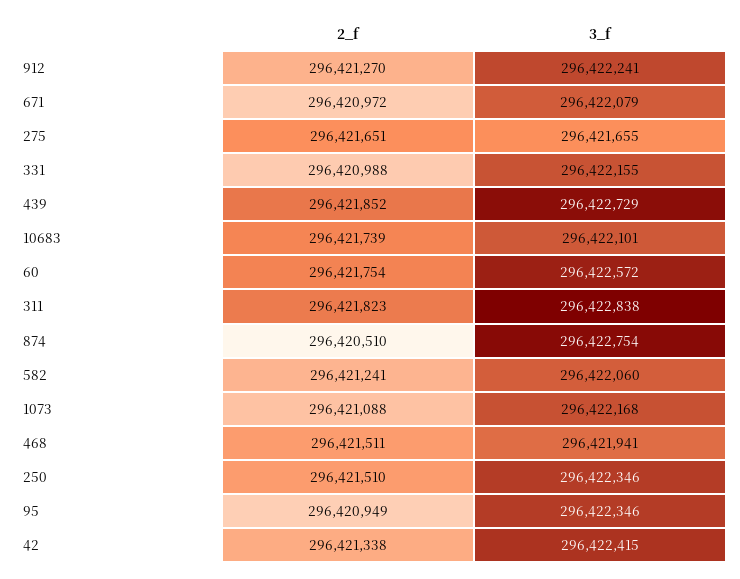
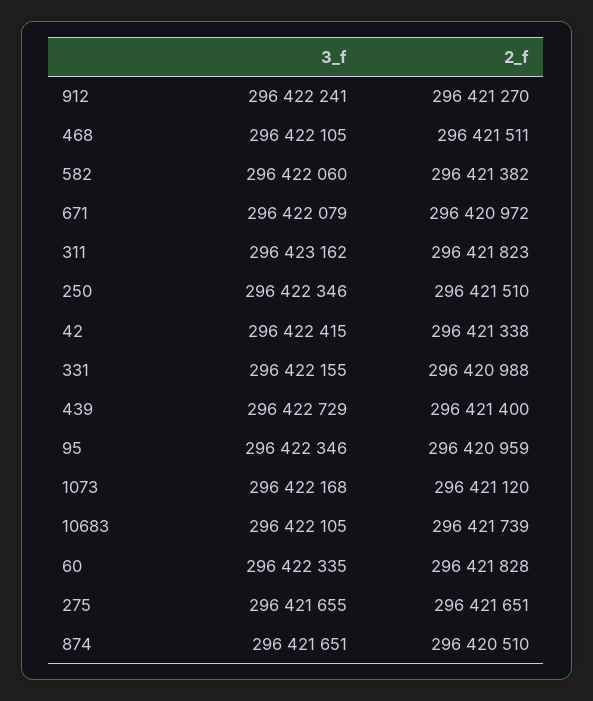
  {
    "2_f": {
      "912": 296421270,
      "671": 296420972,
      "275": 296421651,
      "331": 296420988,
-     "439": 296421852,
+     "439": 296421400,
      "10683": 296421739,
-     "60": 296421754,
+     "60": 296421828,
      "311": 296421823,
      "874": 296420510,
-     "582": 296421241,
+     "582": 296421382,
-     "1073": 296421088,
+     "1073": 296421120,
      "468": 296421511,
      "250": 296421510,
-     "95": 296420949,
+     "95": 296420959,
      "42": 296421338
    },
    "3_f": {
      "912": 296422241,
      "671": 296422079,
      "275": 296421655,
      "331": 296422155,
      "439": 296422729,
-     "10683": 296422101,
+     "10683": 296422105,
-     "60": 296422572,
+     "60": 296422335,
-     "311": 296422838,
+     "311": 296423162,
-     "874": 296422754,
+     "874": 296421651,
      "582": 296422060,
      "1073": 296422168,
-     "468": 296421941,
+     "468": 296422105,
      "250": 296422346,
      "95": 296422346,
      "42": 296422415
    }
  }

